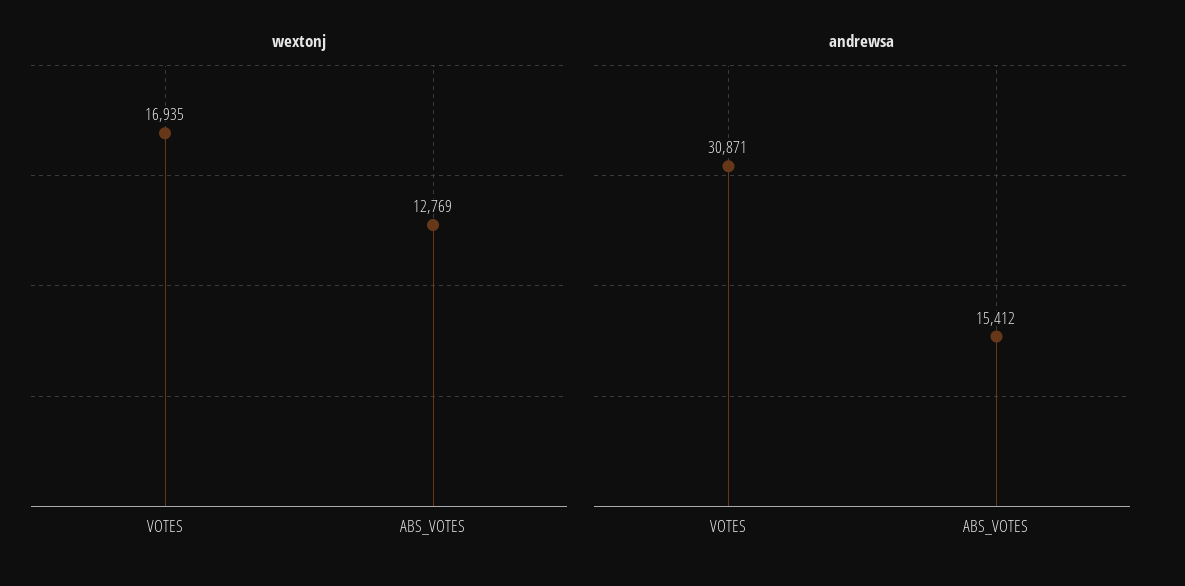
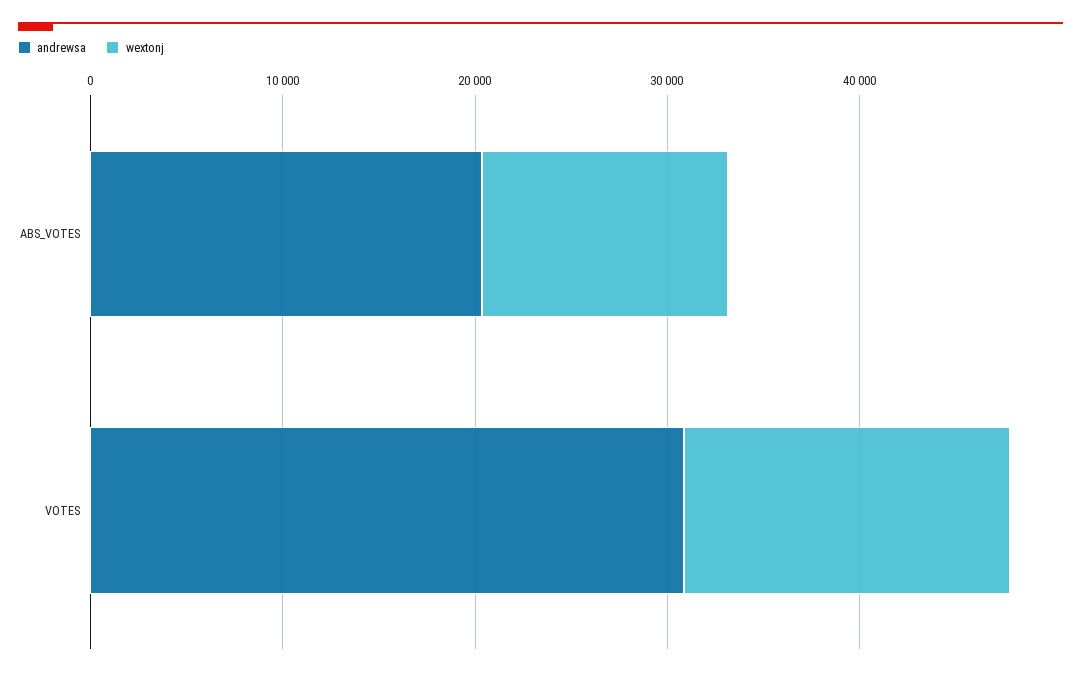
  {
    "wextonj": {
      "VOTES": 16935,
      "ABS_VOTES": 12769
    },
    "andrewsa": {
      "VOTES": 30871,
-     "ABS_VOTES": 15412
+     "ABS_VOTES": 20000
    }
  }

